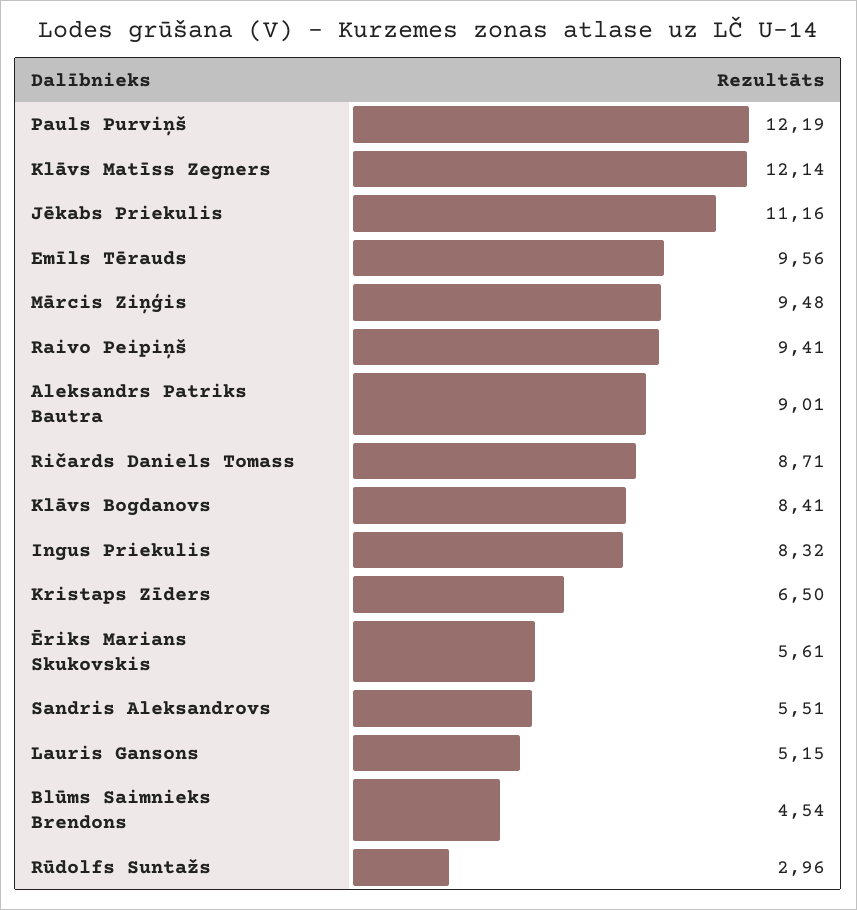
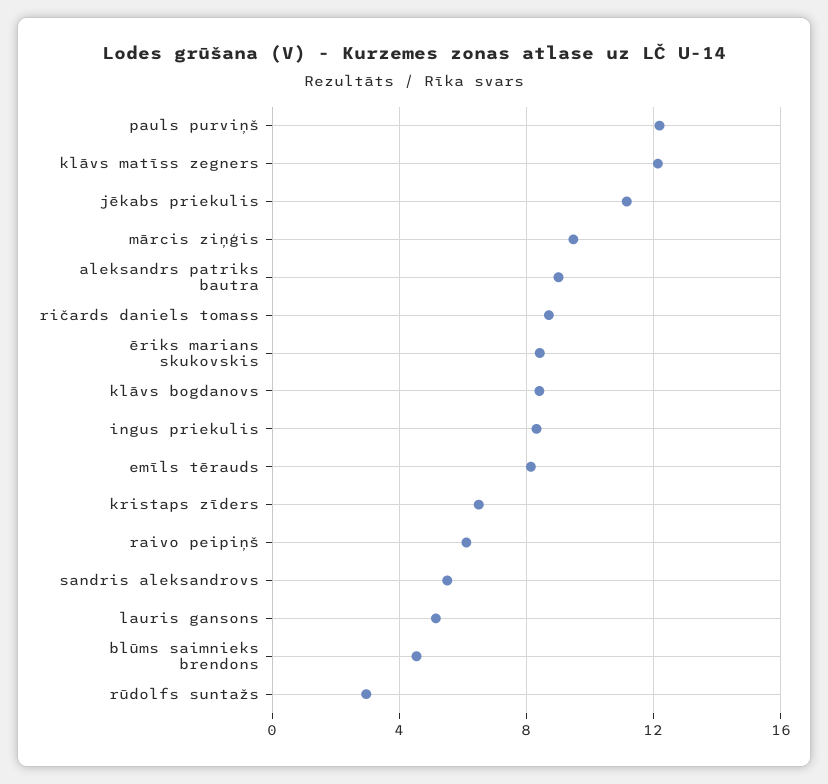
  {
    "Pauls Purviņš": 12.19,
    "Klāvs Matīss Zegners": 12.14,
    "Jēkabs Priekulis": 11.16,
-   "Emīls Tērauds": 9.56,
+   "Emīls Tērauds": 8,
    "Mārcis Ziņģis": 9.48,
-   "Raivo Peipiņš": 9.41,
+   "Raivo Peipiņš": 6,
    "Aleksandrs Patriks Bautra": 9.01,
    "Ričards Daniels Tomass": 8.71,
    "Klāvs Bogdanovs": 8.41,
    "Ingus Priekulis": 8.32,
    "Kristaps Zīders": 6.5,
-   "Ēriks Marians Skukovskis": 5.61,
+   "Ēriks Marians Skukovskis": 8.5,
    "Sandris Aleksandrovs": 5.51,
    "Lauris Gansons": 5.15,
    "Blūms Saimnieks Brendons": 4.54,
    "Rūdolfs Suntažs": 2.96
  }

